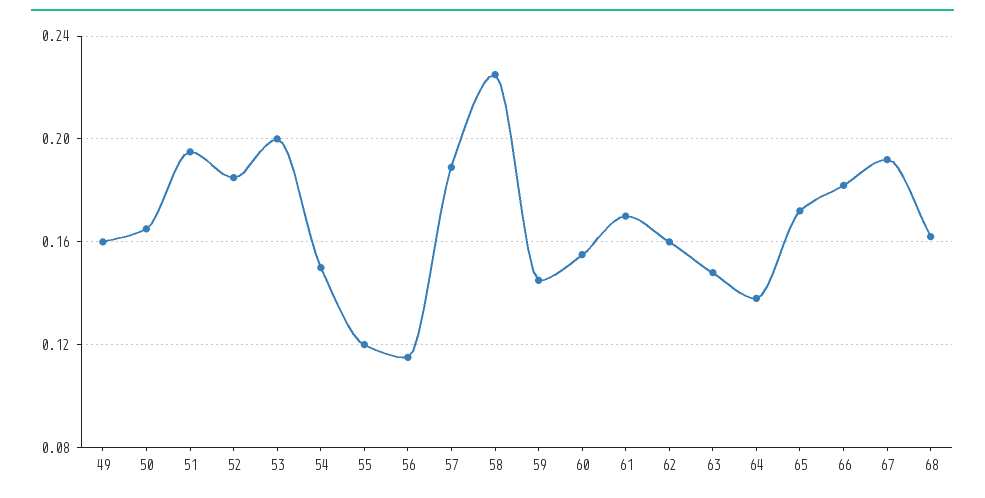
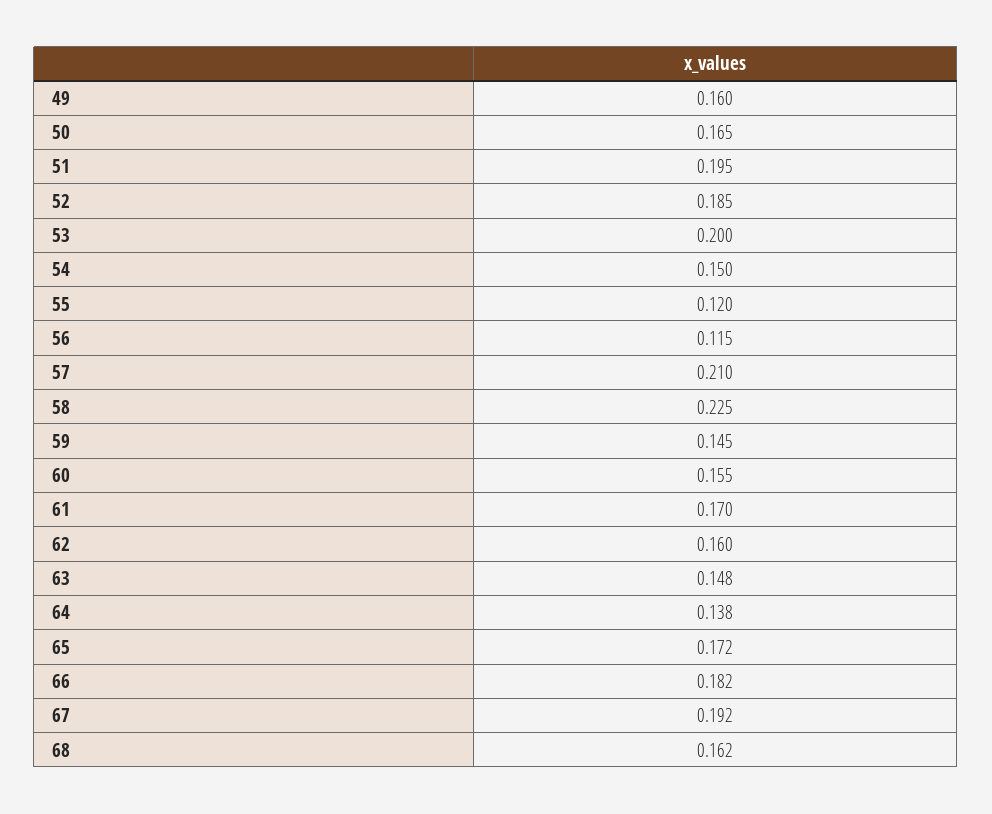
  {
    "49": 0.16,
    "50": 0.165,
    "51": 0.195,
    "52": 0.185,
    "53": 0.2,
    "54": 0.15,
    "55": 0.12,
    "56": 0.115,
-   "57": 0.19,
+   "57": 0.21,
    "58": 0.225,
    "59": 0.145,
    "60": 0.155,
    "61": 0.17,
    "62": 0.16,
    "63": 0.148,
    "64": 0.138,
    "65": 0.172,
    "66": 0.182,
    "67": 0.192,
    "68": 0.162
  }

